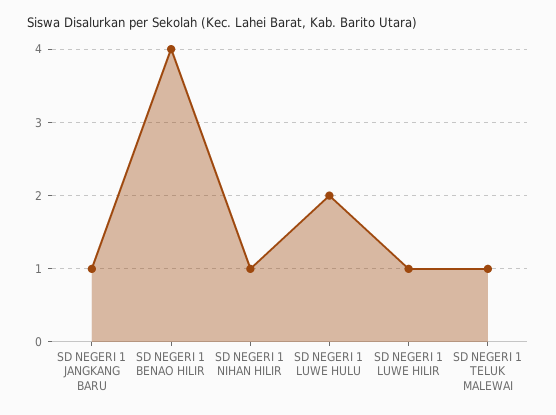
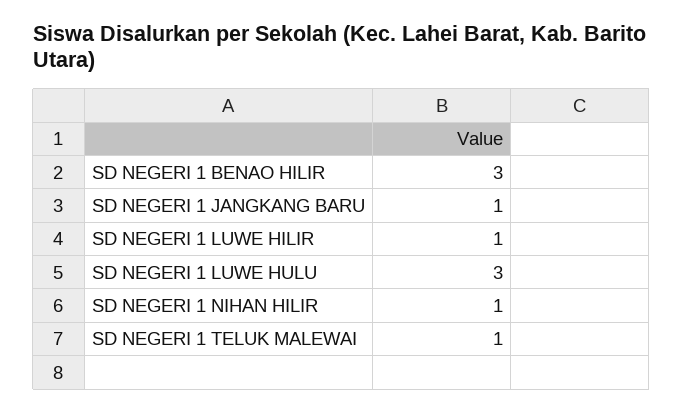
  {
    "SD NEGERI 1 JANGKANG BARU": 1,
-   "SD NEGERI 1 BENAO HILIR": 4,
+   "SD NEGERI 1 BENAO HILIR": 3,
    "SD NEGERI 1 NIHAN HILIR": 1,
-   "SD NEGERI 1 LUWE HULU": 2,
+   "SD NEGERI 1 LUWE HULU": 3,
    "SD NEGERI 1 LUWE HILIR": 1,
    "SD NEGERI 1 TELUK MALEWAI": 1
  }

